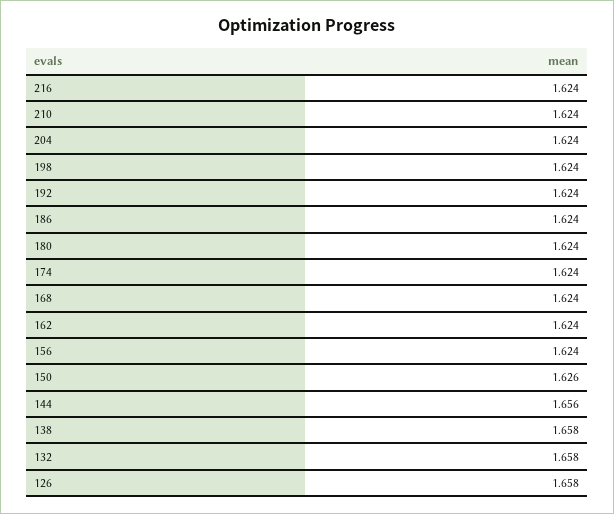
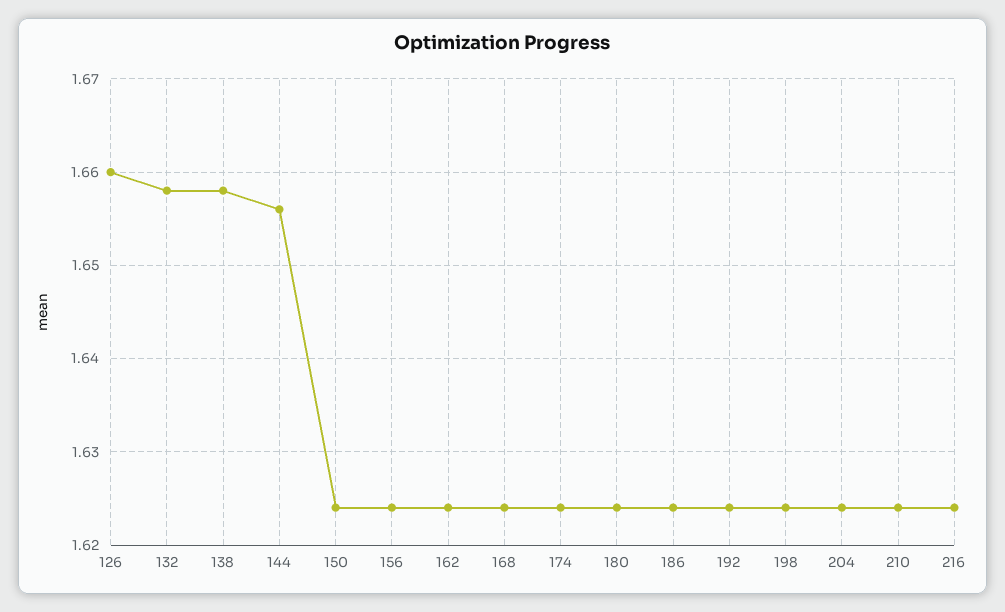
  {
    "216": 1.624,
    "210": 1.624,
    "204": 1.624,
    "198": 1.624,
    "192": 1.624,
    "186": 1.624,
    "180": 1.624,
    "174": 1.624,
    "168": 1.624,
    "162": 1.624,
    "156": 1.624,
-   "150": 1.626,
+   "150": 1.624,
    "144": 1.656,
    "138": 1.658,
    "132": 1.658,
-   "126": 1.658
+   "126": 1.66
  }

